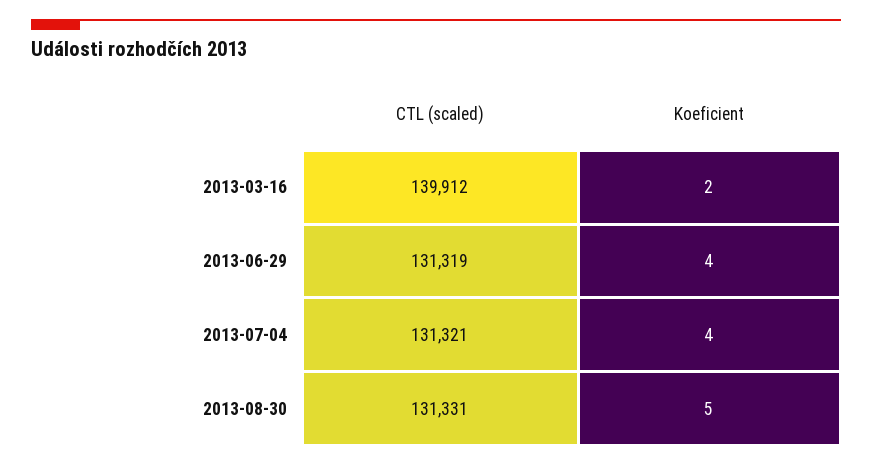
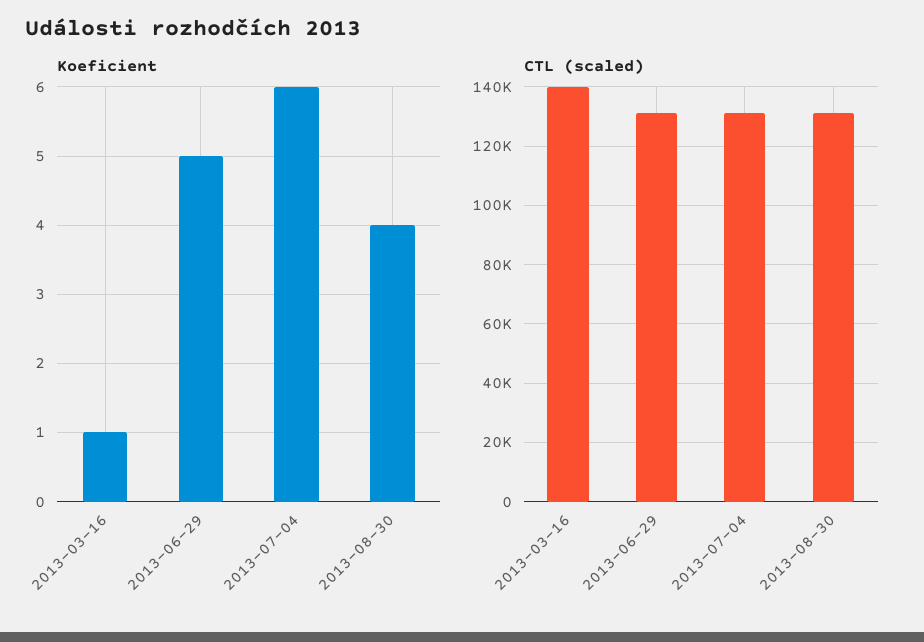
  {
    "CTL (scaled)": {
      "2013-03-16": 139912,
      "2013-06-29": 131319,
      "2013-07-04": 131321,
      "2013-08-30": 131331
    },
    "Koeficient": {
-     "2013-03-16": 2,
+     "2013-03-16": 1,
-     "2013-06-29": 4,
+     "2013-06-29": 5,
-     "2013-07-04": 4,
+     "2013-07-04": 6,
-     "2013-08-30": 5
+     "2013-08-30": 4
    }
  }

